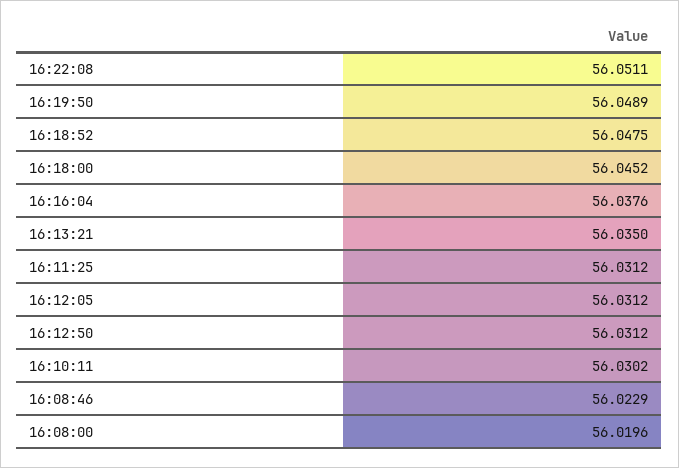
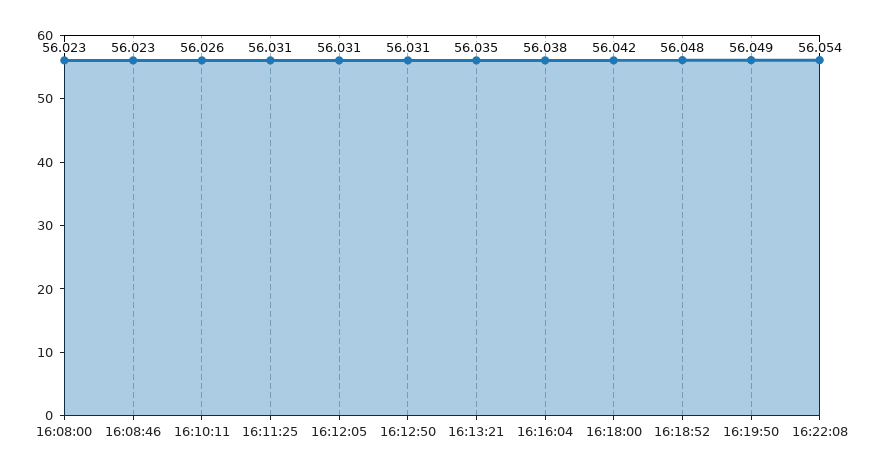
  {
-   "16:22:08": 56.0511,
+   "16:22:08": 56.054,
    "16:19:50": 56.0489,
    "16:18:52": 56.0475,
-   "16:18:00": 56.0452,
+   "16:18:00": 56.042,
    "16:16:04": 56.0376,
    "16:13:21": 56.035,
    "16:11:25": 56.0312,
    "16:12:05": 56.0312,
    "16:12:50": 56.0312,
-   "16:10:11": 56.0302,
+   "16:10:11": 56.026,
    "16:08:46": 56.0229,
-   "16:08:00": 56.0196
+   "16:08:00": 56.023
  }

